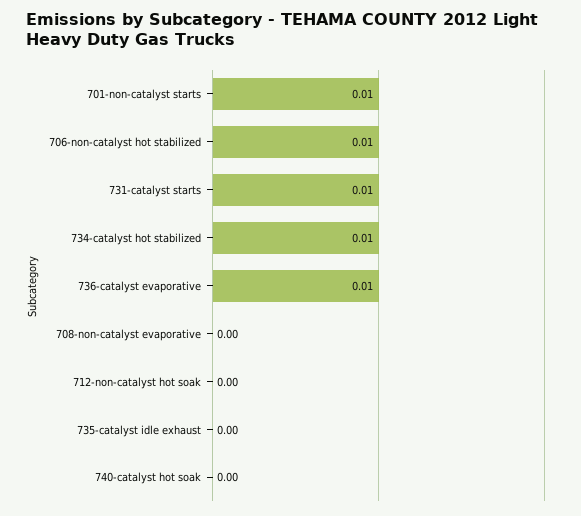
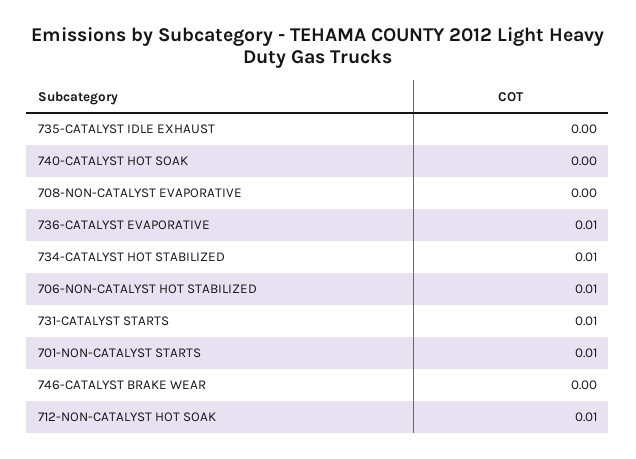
  {
    "701-non-catalyst starts": 0.01,
    "706-non-catalyst hot stabilized": 0.01,
    "731-catalyst starts": 0.01,
    "734-catalyst hot stabilized": 0.01,
    "736-catalyst evaporative": 0.01,
    "708-non-catalyst evaporative": 0,
-   "712-non-catalyst hot soak": 0,
+   "712-non-catalyst hot soak": 0.01,
    "735-catalyst idle exhaust": 0,
-   "740-catalyst hot soak": 0
+   "740-catalyst hot soak": 0,
+   "746-CATALYST BRAKE WEAR": 0
  }

